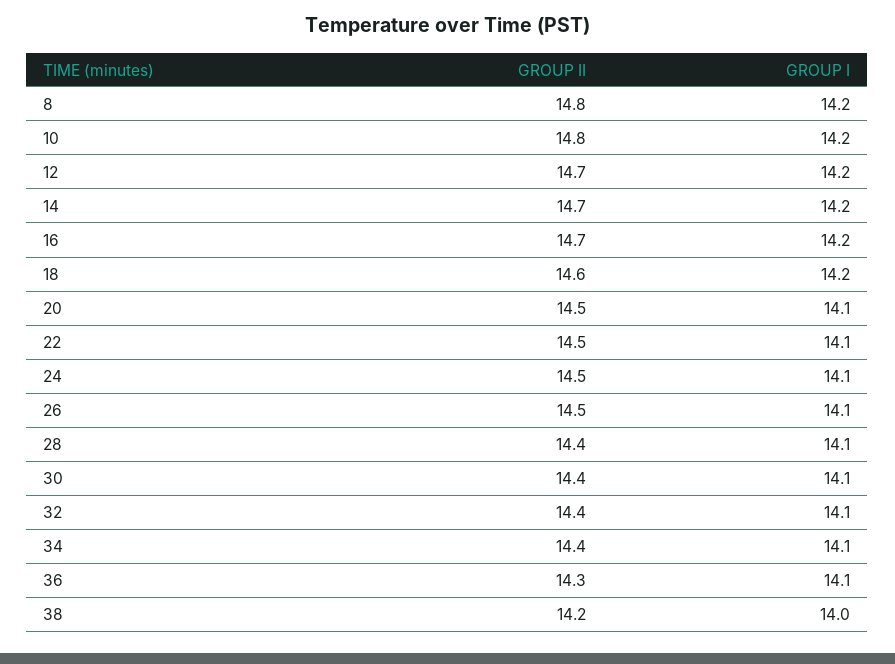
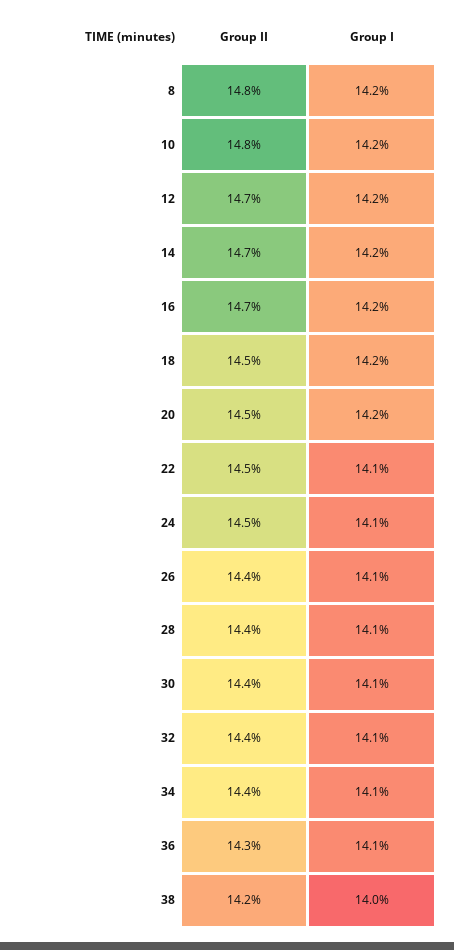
  {
    "GROUP II": {
      "8": 14.8,
      "10": 14.8,
      "12": 14.7,
      "14": 14.7,
      "16": 14.7,
-     "18": 14.6,
+     "18": 14.5,
      "20": 14.5,
      "22": 14.5,
      "24": 14.5,
-     "26": 14.5,
+     "26": 14.4,
      "28": 14.4,
      "30": 14.4,
      "32": 14.4,
      "34": 14.4,
      "36": 14.3,
      "38": 14.2
    },
    "GROUP I": {
      "8": 14.2,
      "10": 14.2,
      "12": 14.2,
      "14": 14.2,
      "16": 14.2,
      "18": 14.2,
-     "20": 14.1,
+     "20": 14.2,
      "22": 14.1,
      "24": 14.1,
      "26": 14.1,
      "28": 14.1,
      "30": 14.1,
      "32": 14.1,
      "34": 14.1,
      "36": 14.1,
      "38": 14
    }
  }

